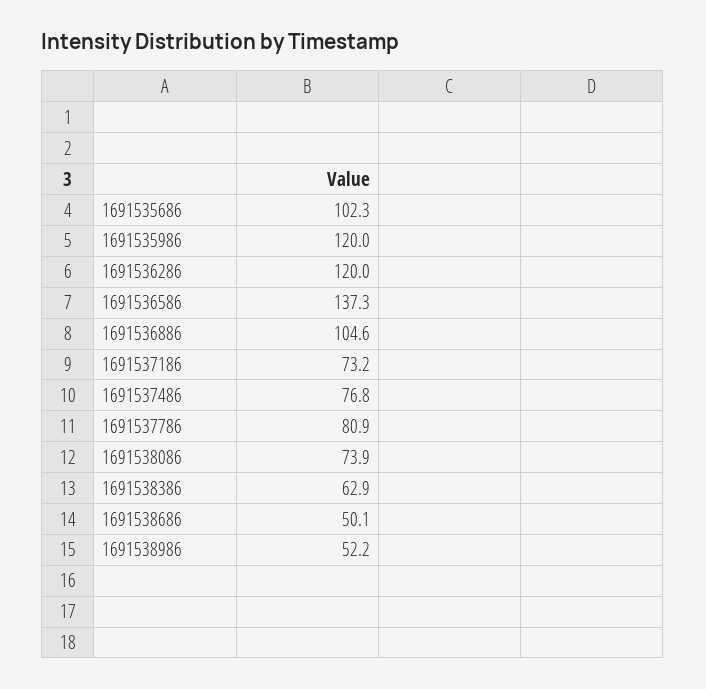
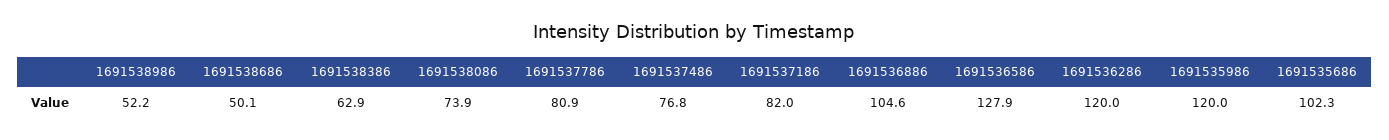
  {
    "1691535686": 102.3,
    "1691535986": 120,
    "1691536286": 120,
-   "1691536586": 137.3,
+   "1691536586": 127.9,
    "1691536886": 104.6,
-   "1691537186": 73.2,
+   "1691537186": 82,
    "1691537486": 76.8,
    "1691537786": 80.9,
    "1691538086": 73.9,
    "1691538386": 62.9,
    "1691538686": 50.1,
    "1691538986": 52.2
  }

